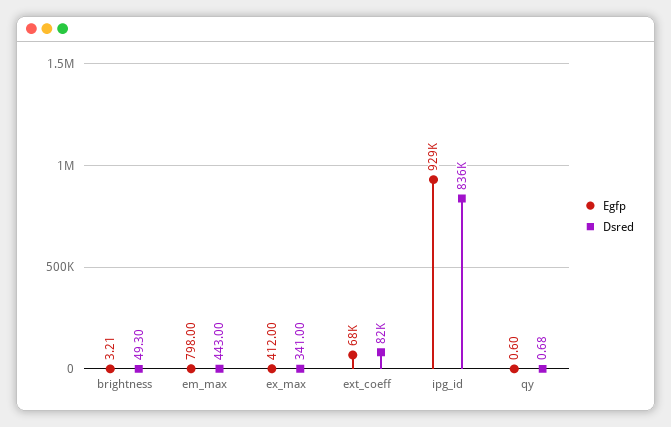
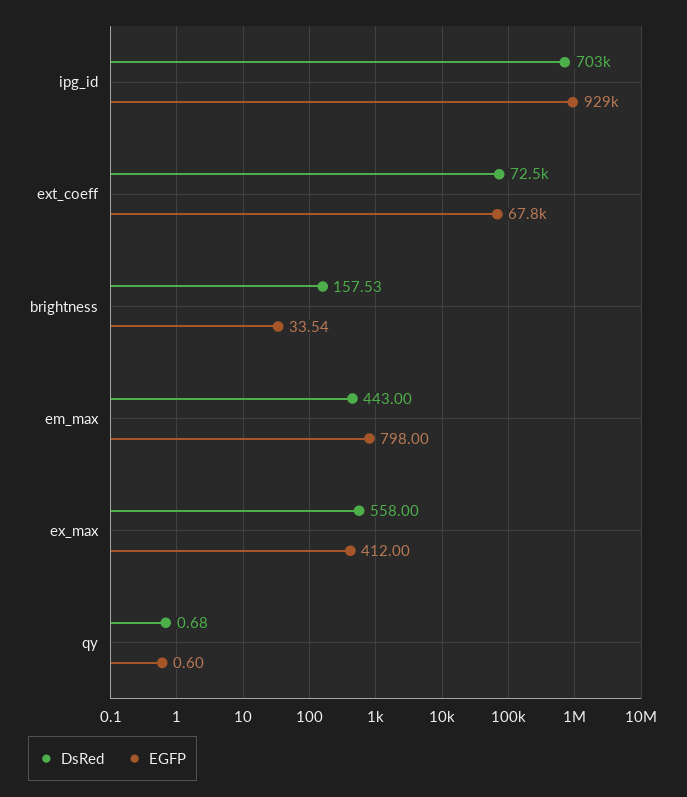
  {
    "Egfp": {
-     "brightness": 3.21,
+     "brightness": 33.54,
      "em_max": 798,
      "ex_max": 412,
      "ext_coeff": 67800,
      "ipg_id": 929000,
      "qy": 0.6
    },
    "Dsred": {
-     "brightness": 49.3,
+     "brightness": 157.53,
      "em_max": 443,
-     "ex_max": 341,
+     "ex_max": 558,
-     "ext_coeff": 82000,
+     "ext_coeff": 72500,
-     "ipg_id": 836000,
+     "ipg_id": 703000,
      "qy": 0.68
    }
  }

